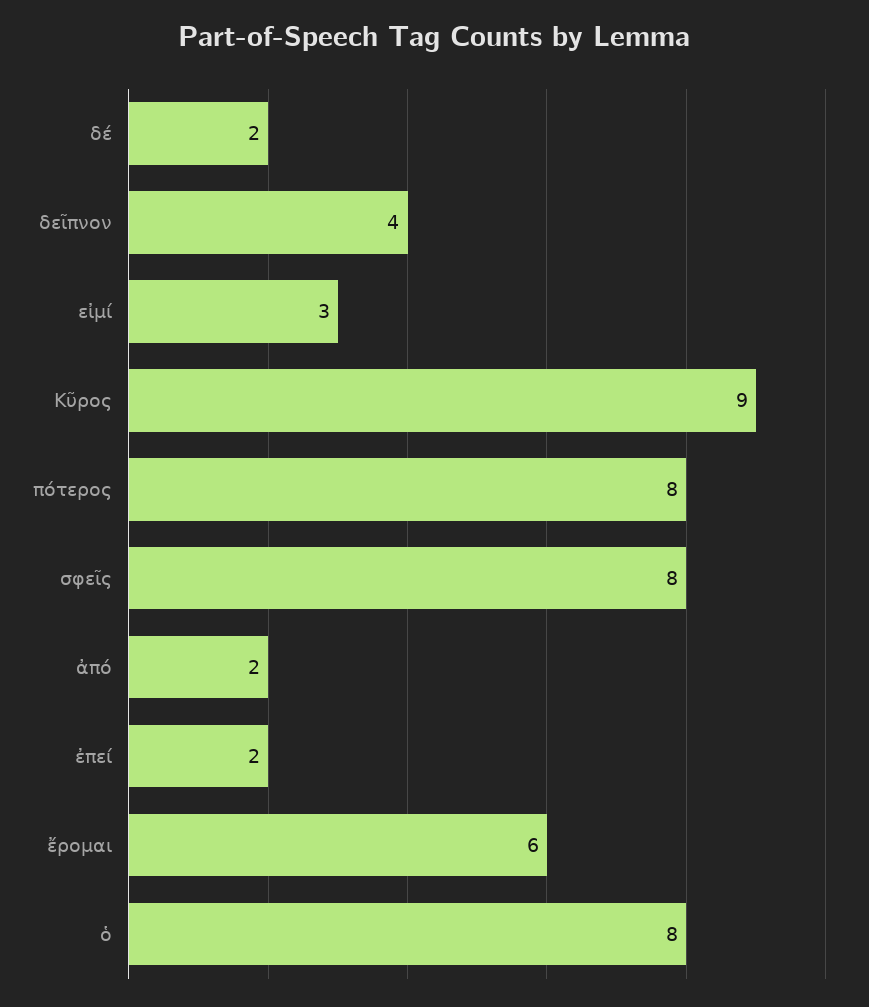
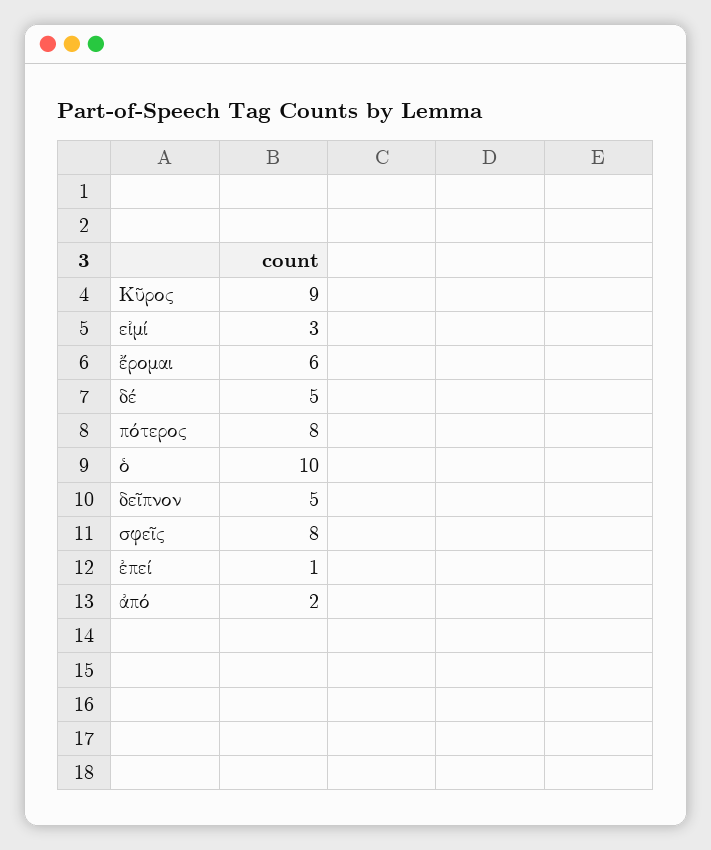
  {
-   "δέ": 2,
+   "δέ": 5,
-   "δεῖπνον": 4,
+   "δεῖπνον": 5,
    "εἰμί": 3,
    "Κῦρος": 9,
    "πότερος": 8,
    "σφεῖς": 8,
    "ἀπό": 2,
-   "ἐπεί": 2,
+   "ἐπεί": 1,
    "ἔρομαι": 6,
-   "ὁ": 8
+   "ὁ": 10
  }

